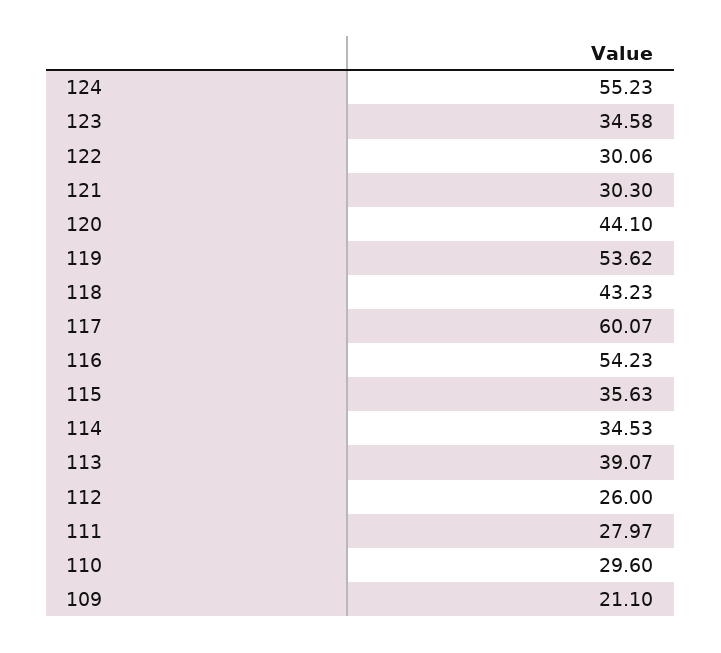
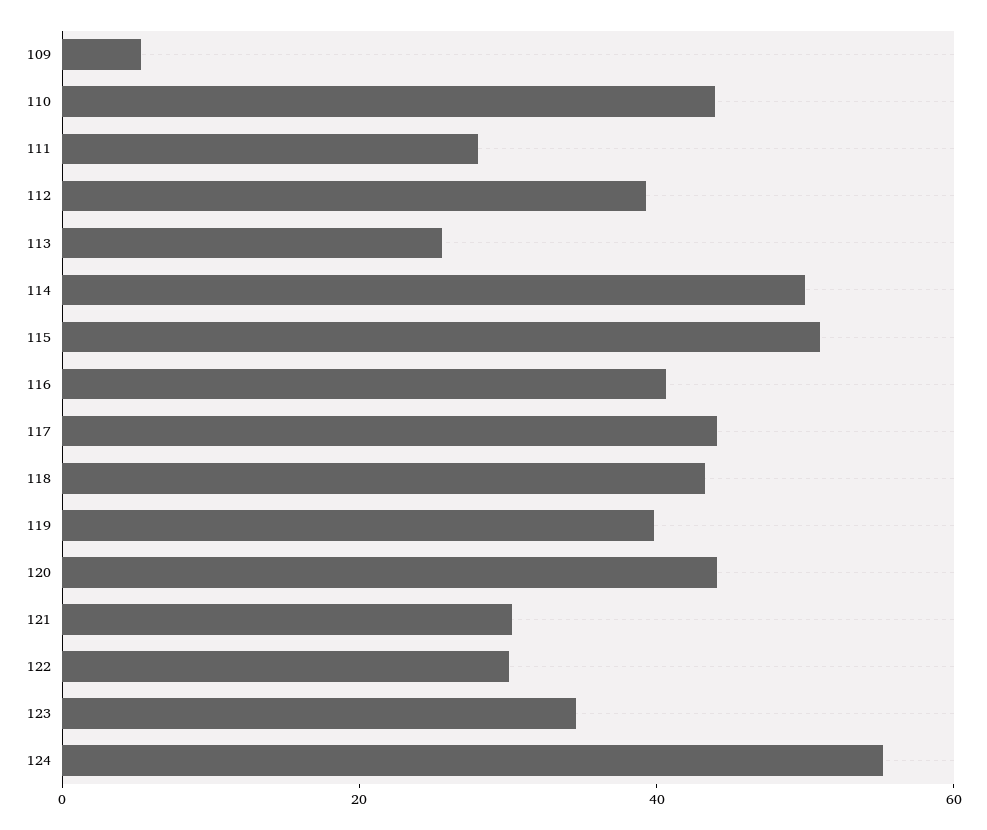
  {
    "124": 55.23,
    "123": 34.58,
    "122": 30.06,
    "121": 30.3,
    "120": 44.1,
-   "119": 53.62,
+   "119": 40,
    "118": 43.23,
-   "117": 60.07,
+   "117": 45,
-   "116": 54.23,
+   "116": 40,
-   "115": 35.63,
+   "115": 50,
-   "114": 34.53,
+   "114": 50,
-   "113": 39.07,
+   "113": 25,
-   "112": 26,
+   "112": 40,
    "111": 27.97,
-   "110": 29.6,
+   "110": 45,
-   "109": 21.1
+   "109": 5
  }

